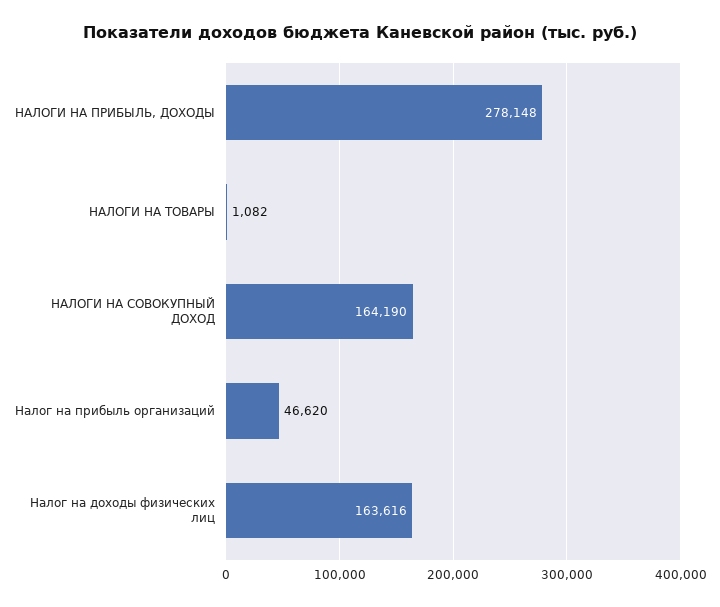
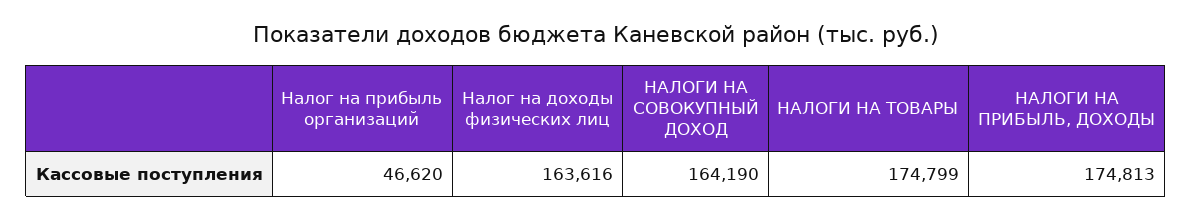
  {
-   "НАЛОГИ НА ПРИБЫЛЬ, ДОХОДЫ": 278148,
+   "НАЛОГИ НА ПРИБЫЛЬ, ДОХОДЫ": 174813,
-   "НАЛОГИ НА ТОВАРЫ": 1082,
+   "НАЛОГИ НА ТОВАРЫ": 174799,
    "НАЛОГИ НА СОВОКУПНЫЙ ДОХОД": 164190,
    "Налог на прибыль организаций": 46620,
    "Налог на доходы физических лиц": 163616
  }

